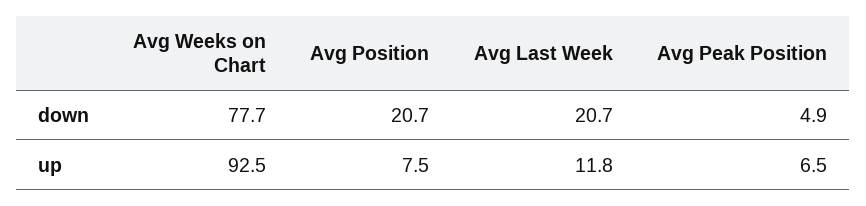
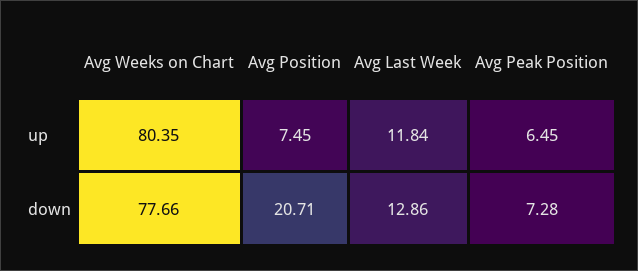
  {
    "Avg Weeks on Chart": {
      "down": 77.66,
-     "up": 92.5
+     "up": 80.35
    },
    "Avg Position": {
      "down": 20.71,
      "up": 7.45
    },
    "Avg Last Week": {
-     "down": 20.7,
+     "down": 12.86,
      "up": 11.84
    },
    "Avg Peak Position": {
-     "down": 4.9,
+     "down": 7.28,
      "up": 6.45
    }
  }

